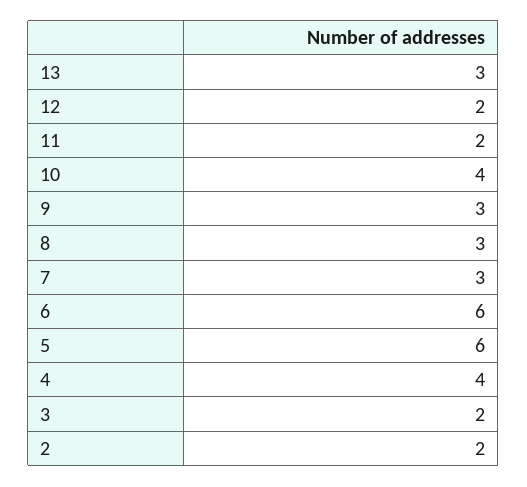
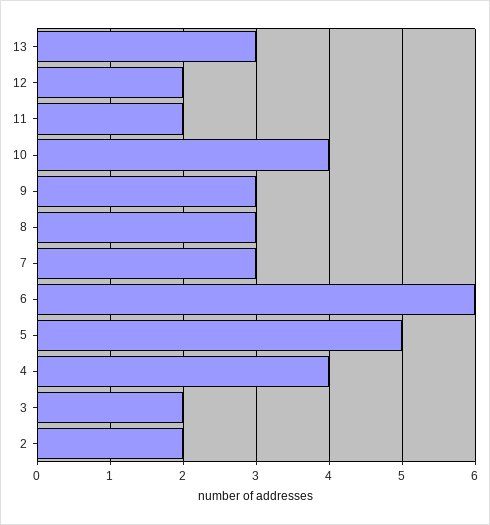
  {
    "13": 3,
    "12": 2,
    "11": 2,
    "10": 4,
    "9": 3,
    "8": 3,
    "7": 3,
    "6": 6,
-   "5": 6,
+   "5": 5,
    "4": 4,
    "3": 2,
    "2": 2
  }

